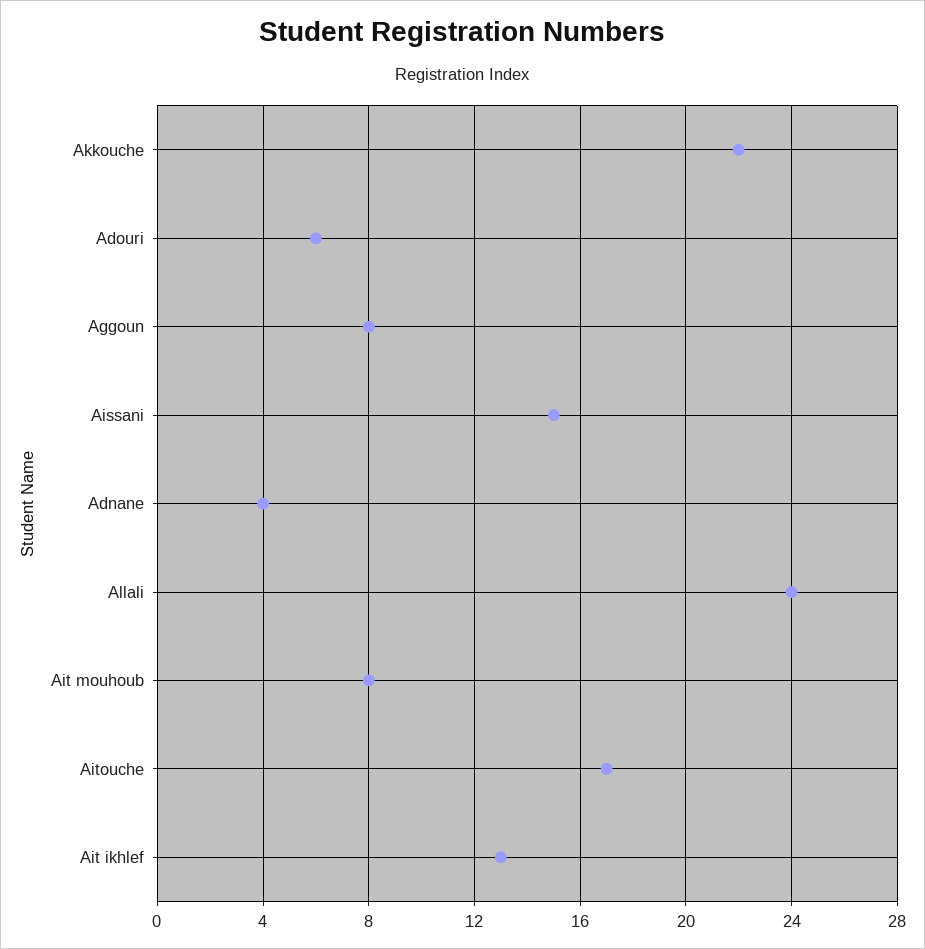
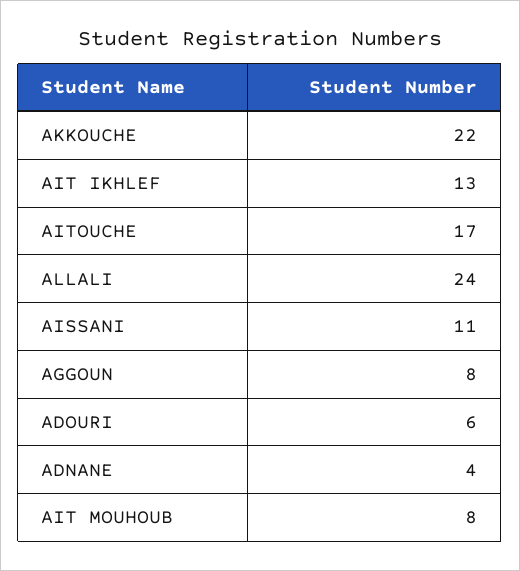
  {
    "Akkouche": 22,
    "Adouri": 6,
    "Aggoun": 8,
-   "Aissani": 15,
+   "Aissani": 11,
    "Adnane": 4,
    "Allali": 24,
    "Ait mouhoub": 8,
    "Aitouche": 17,
    "Ait ikhlef": 13
  }

